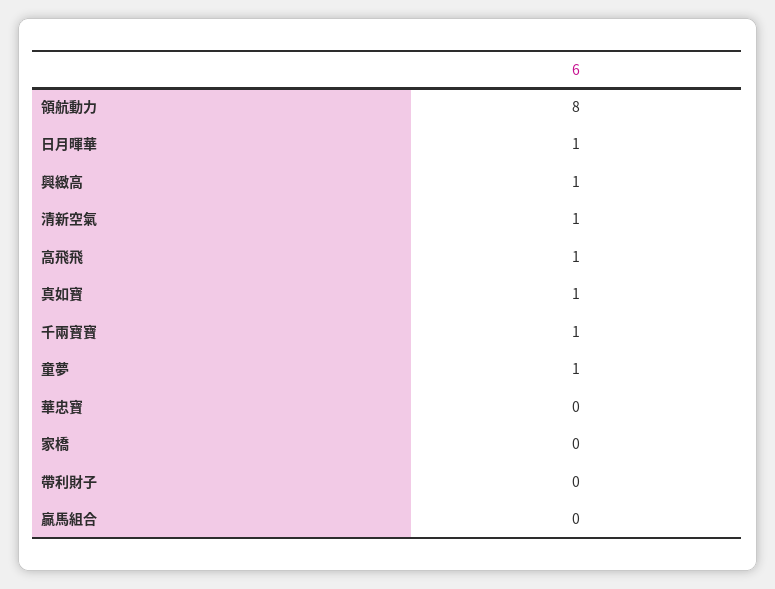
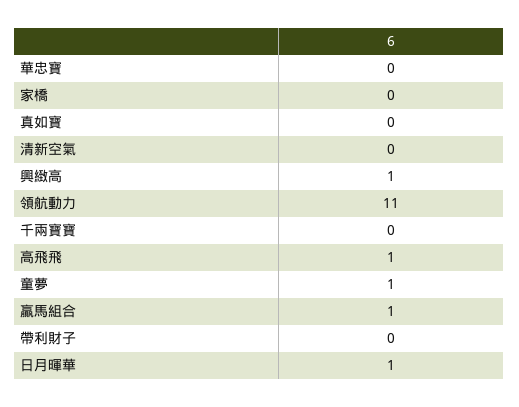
  {
-   "領航動力": 8,
+   "領航動力": 11,
    "日月暉華": 1,
    "興緻高": 1,
-   "清新空氣": 1,
+   "清新空氣": 0,
    "高飛飛": 1,
-   "真如寶": 1,
+   "真如寶": 0,
-   "千兩寶寶": 1,
+   "千兩寶寶": 0,
    "童夢": 1,
    "華忠寶": 0,
    "家橋": 0,
    "帶利財子": 0,
-   "贏馬組合": 0
+   "贏馬組合": 1
  }

